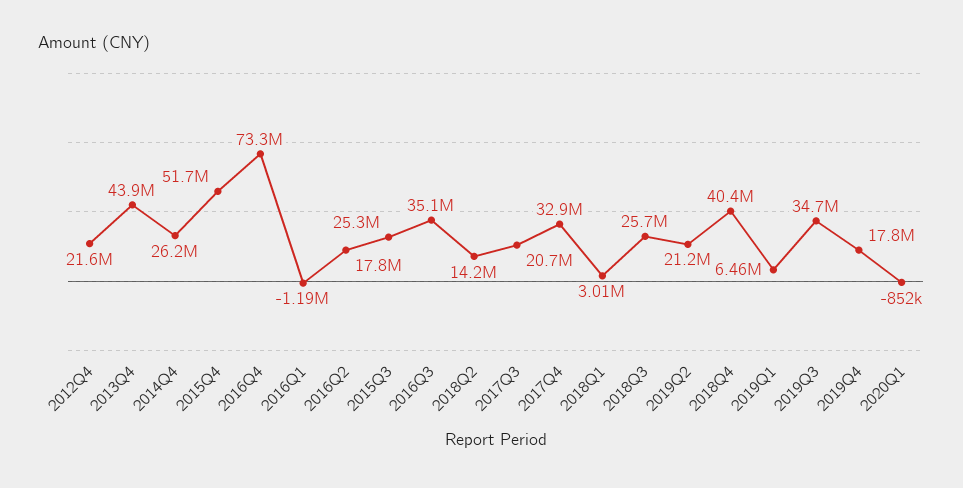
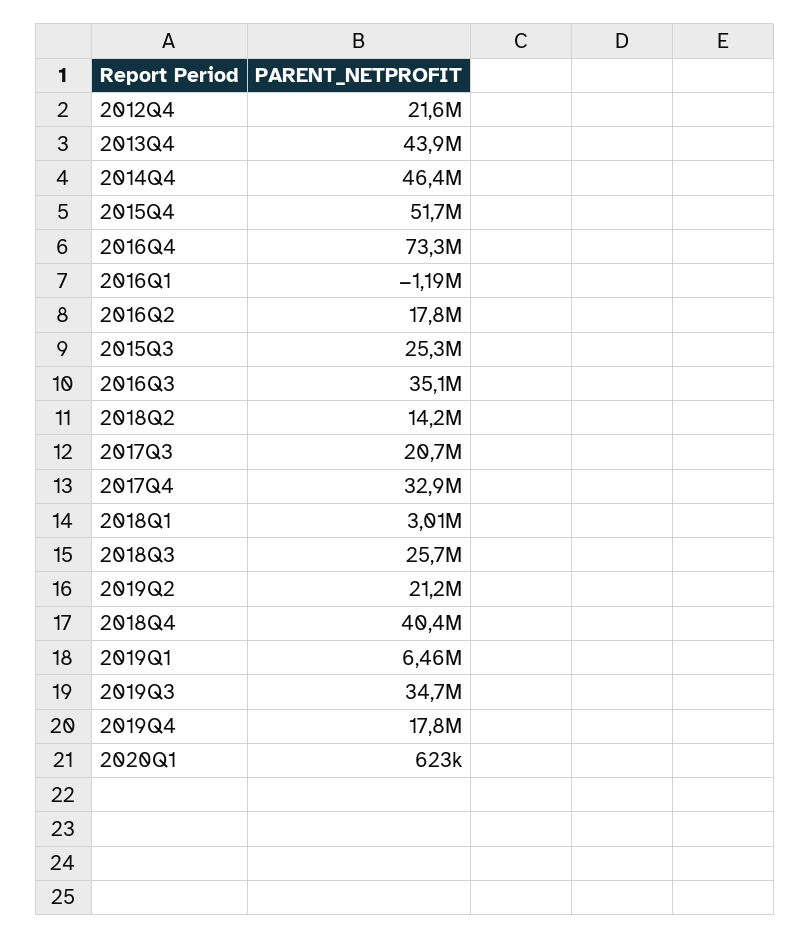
  {
    "2012Q4": 21600000,
    "2013Q4": 43900000,
-   "2014Q4": 26200000,
+   "2014Q4": 46400000,
    "2015Q4": 51700000,
    "2016Q4": 73300000,
    "2016Q1": -1190000,
    "2016Q2": 17800000,
    "2015Q3": 25300000,
    "2016Q3": 35100000,
    "2018Q2": 14200000,
    "2017Q3": 20700000,
    "2017Q4": 32900000,
    "2018Q1": 3010000,
    "2018Q3": 25700000,
    "2019Q2": 21200000,
    "2018Q4": 40400000,
    "2019Q1": 6460000,
    "2019Q3": 34700000,
    "2019Q4": 17800000,
-   "2020Q1": -852000
+   "2020Q1": 623000
  }

